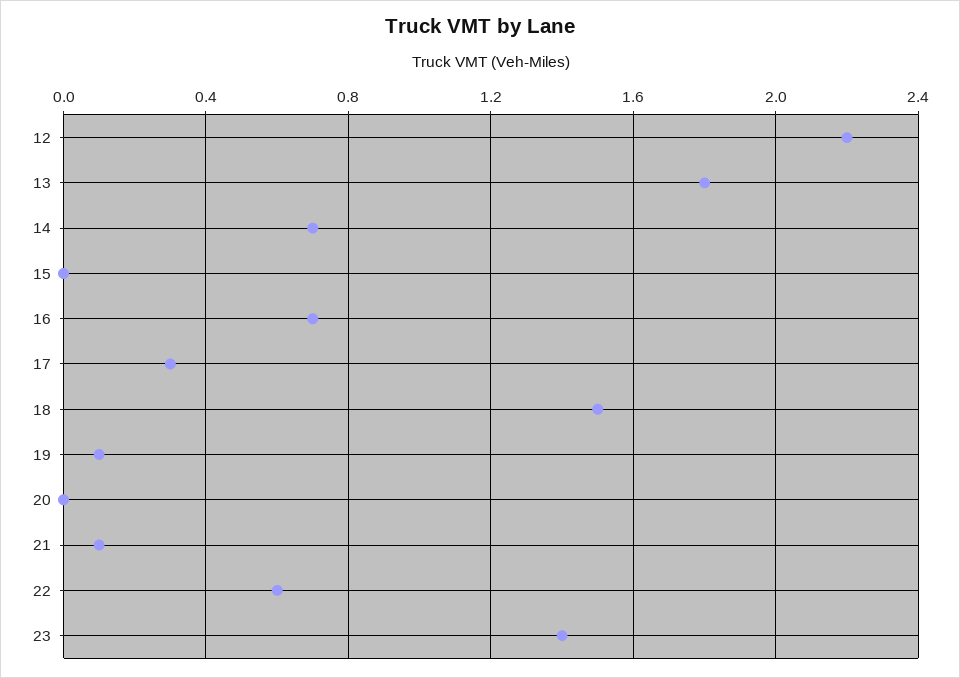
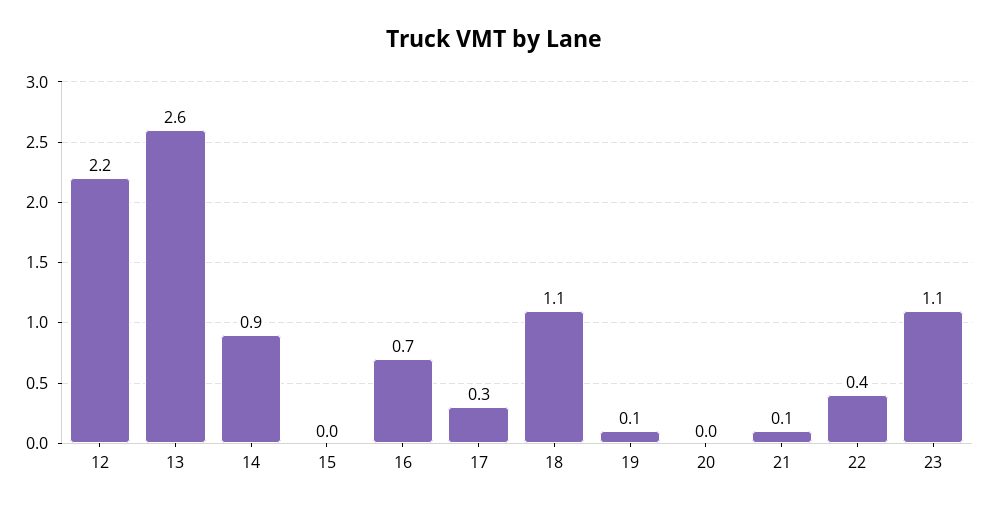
  {
    "12": 2.2,
-   "13": 1.8,
+   "13": 2.6,
-   "14": 0.7,
+   "14": 0.9,
    "15": 0,
    "16": 0.7,
    "17": 0.3,
-   "18": 1.5,
+   "18": 1.1,
    "19": 0.1,
    "20": 0,
    "21": 0.1,
-   "22": 0.6,
+   "22": 0.4,
-   "23": 1.4
+   "23": 1.1
  }

